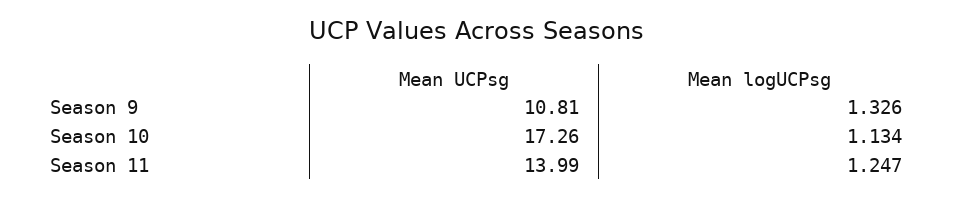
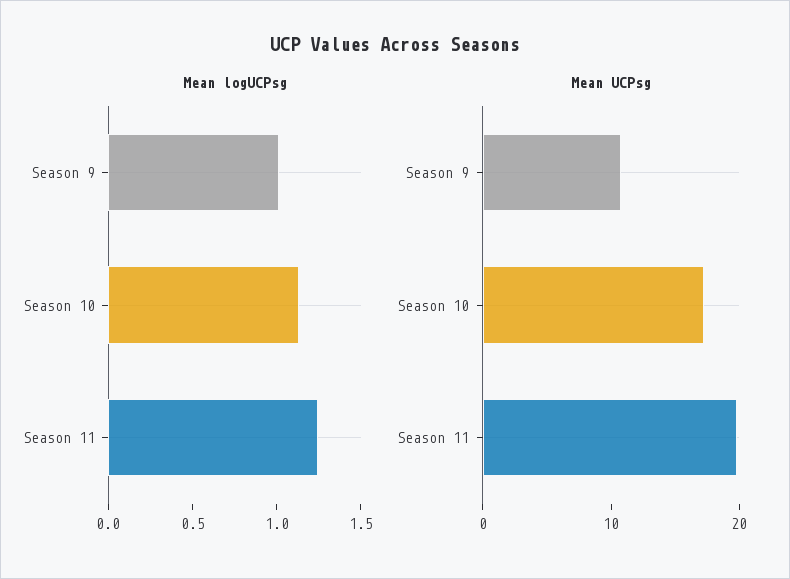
  {
    "Mean UCPsg": {
      "Season 9": 10.81,
      "Season 10": 17.26,
-     "Season 11": 13.99
+     "Season 11": 20
    },
    "Mean logUCPsg": {
-     "Season 9": 1.326,
+     "Season 9": 1,
      "Season 10": 1.134,
      "Season 11": 1.247
    }
  }

